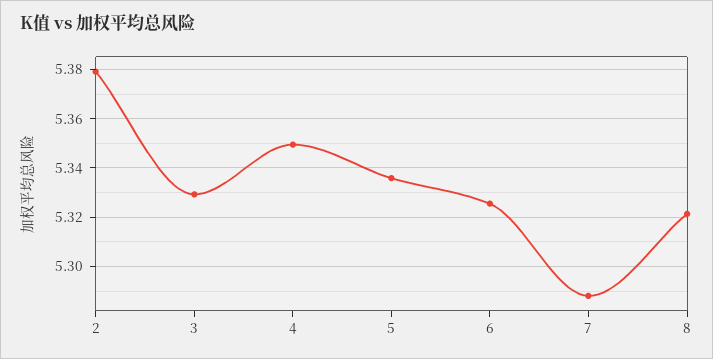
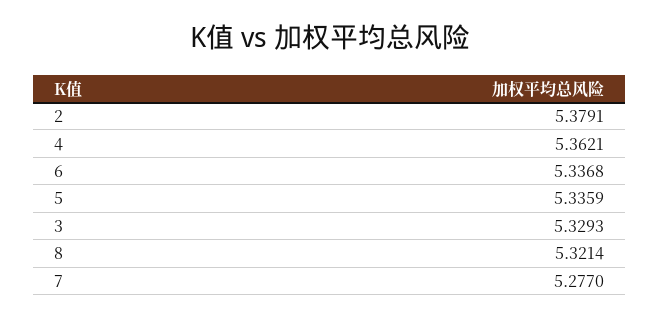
  {
    "2": 5.3791,
    "3": 5.3293,
-   "4": 5.35,
+   "4": 5.3621,
    "5": 5.3359,
-   "6": 5.325,
+   "6": 5.3368,
-   "7": 5.2875,
+   "7": 5.277,
    "8": 5.3214
  }

